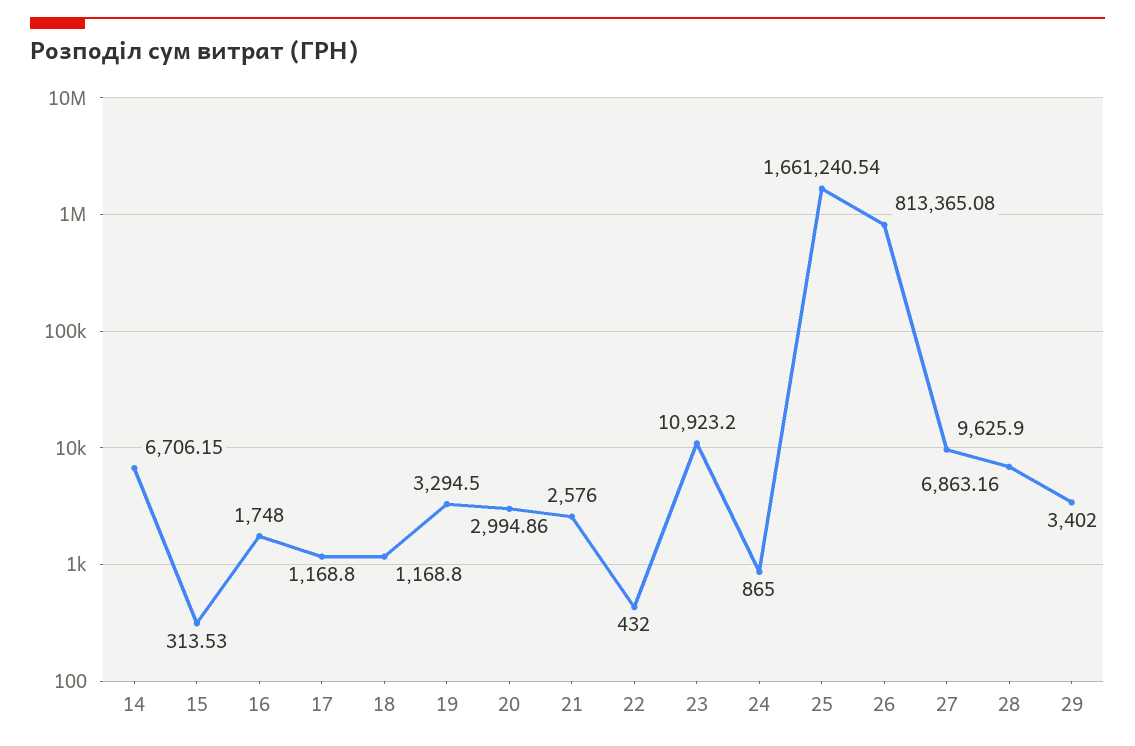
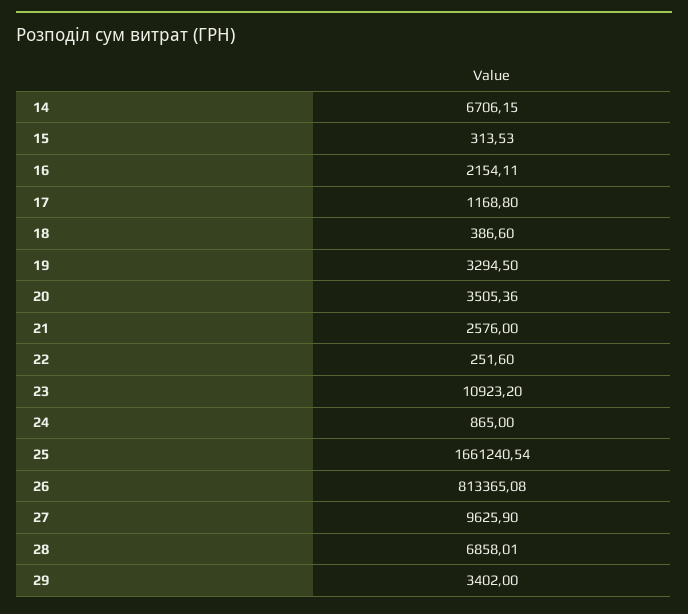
  {
    "14": 6706.15,
    "15": 313.53,
-   "16": 1748,
+   "16": 2154.11,
    "17": 1168.8,
-   "18": 1168.8,
+   "18": 386.6,
    "19": 3294.5,
-   "20": 2994.86,
+   "20": 3505.36,
    "21": 2576,
-   "22": 432,
+   "22": 251.6,
    "23": 10923.2,
    "24": 865,
    "25": 1661240.54,
    "26": 813365.08,
    "27": 9625.9,
-   "28": 6863.16,
+   "28": 6858.01,
    "29": 3402
  }

